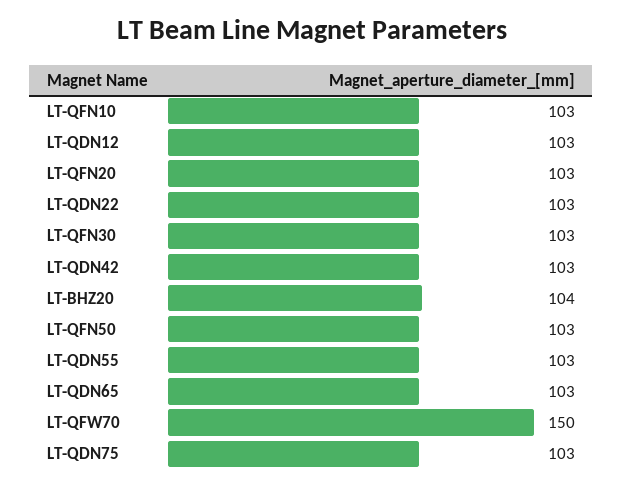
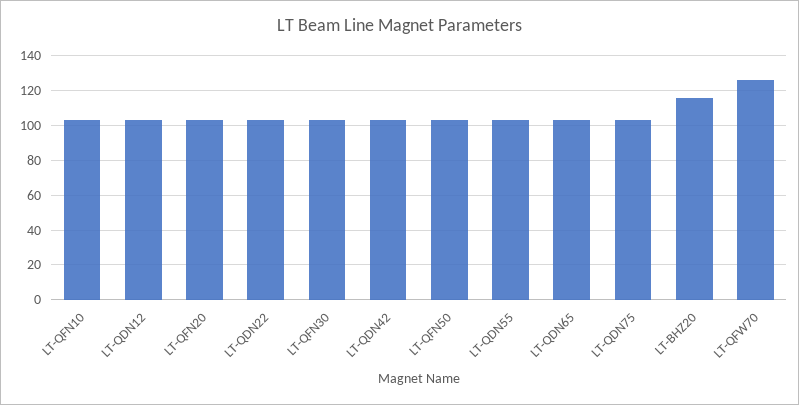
  {
    "LT-QFN10": 103,
    "LT-QDN12": 103,
    "LT-QFN20": 103,
    "LT-QDN22": 103,
    "LT-QFN30": 103,
    "LT-QDN42": 103,
-   "LT-BHZ20": 104,
+   "LT-BHZ20": 115,
    "LT-QFN50": 103,
    "LT-QDN55": 103,
    "LT-QDN65": 103,
-   "LT-QFW70": 150,
+   "LT-QFW70": 125,
    "LT-QDN75": 103
  }

